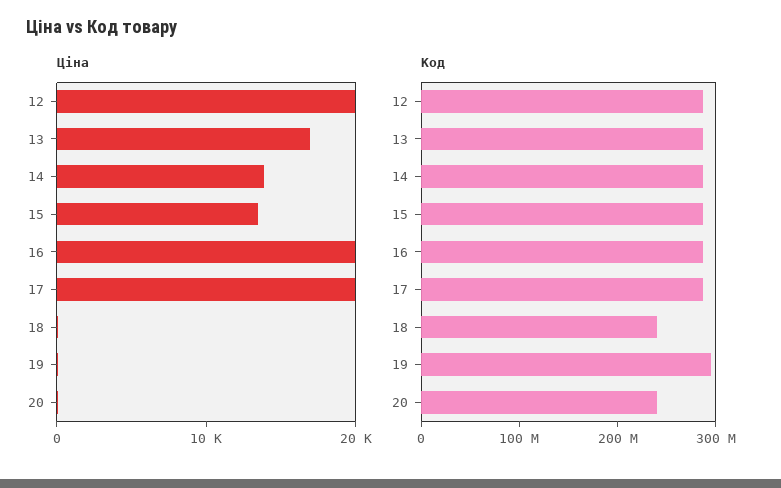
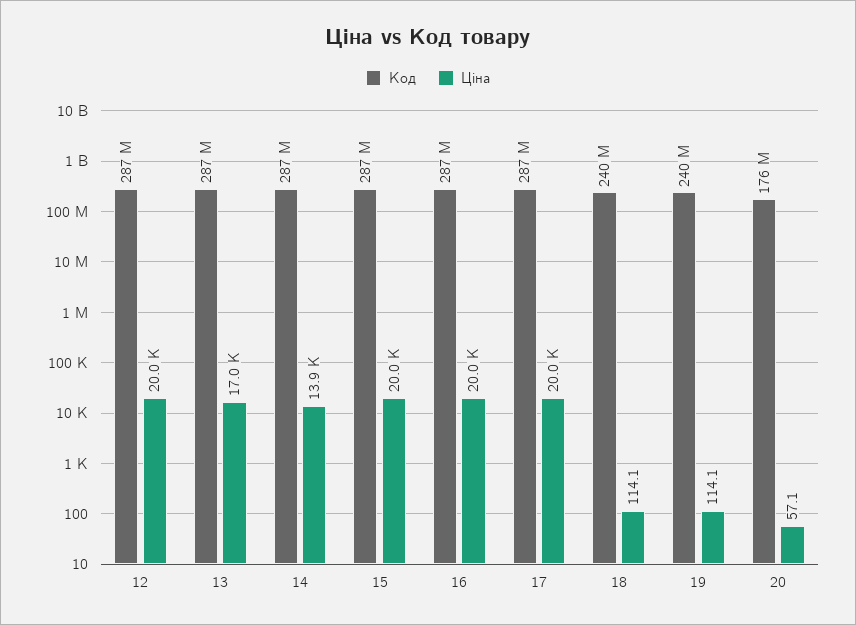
  {
    "Ціна": {
      "12": 20000,
      "13": 17000,
      "14": 13900,
-     "15": 14000,
+     "15": 20000,
      "16": 20000,
      "17": 20000,
      "18": 114.1,
      "19": 114.1,
      "20": 57.1
    },
    "Код": {
      "12": 287000000,
      "13": 287000000,
      "14": 287000000,
      "15": 287000000,
      "16": 287000000,
      "17": 287000000,
      "18": 240000000,
-     "19": 300000000,
+     "19": 240000000,
-     "20": 240000000
+     "20": 176000000
    }
  }

